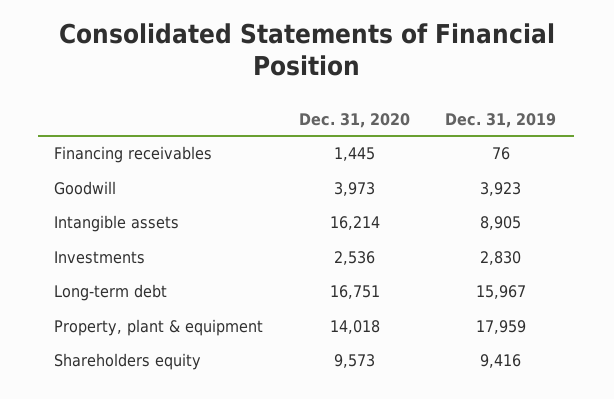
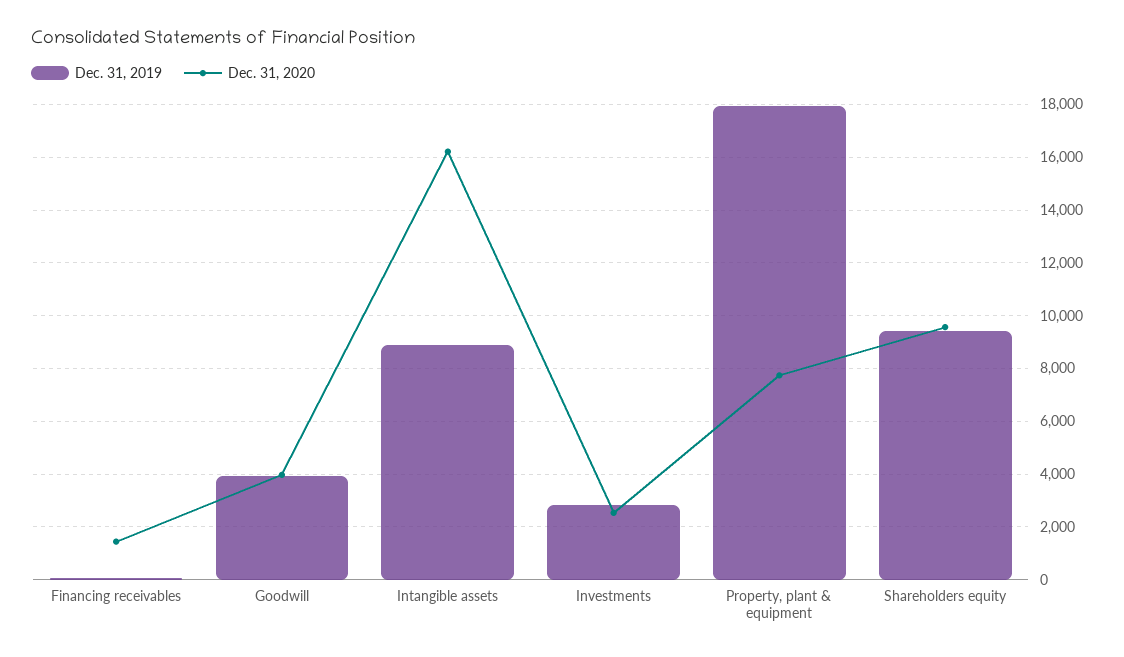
  {
    "Dec. 31, 2020": {
      "Financing receivables": 1445,
      "Goodwill": 3973,
      "Intangible assets": 16214,
      "Investments": 2536,
-     "Long-term debt": 16751,
-     "Property, plant & equipment": 14018,
+     "Property, plant & equipment": 7750,
      "Shareholders equity": 9573
    },
    "Dec. 31, 2019": {
      "Financing receivables": 76,
      "Goodwill": 3923,
      "Intangible assets": 8905,
      "Investments": 2830,
-     "Long-term debt": 15967,
      "Property, plant & equipment": 17959,
      "Shareholders equity": 9416
    }
  }

